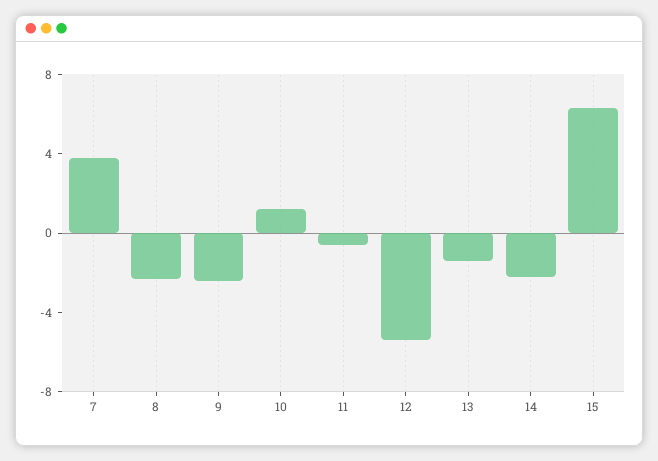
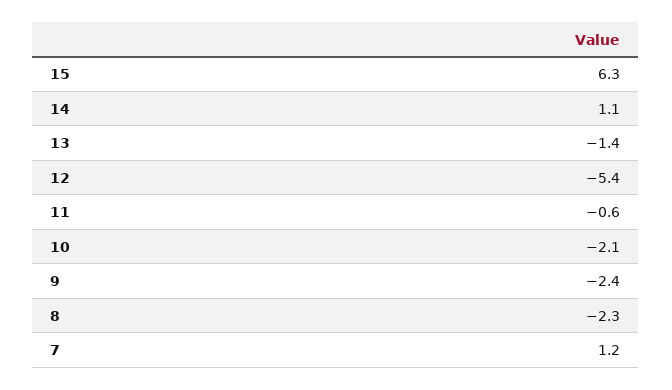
  {
-   "7": 4,
+   "7": 1.2,
    "8": -2.3,
    "9": -2.4,
-   "10": 1,
+   "10": -2.1,
    "11": -0.6,
    "12": -5.4,
    "13": -1.4,
-   "14": -2,
+   "14": 1.1,
    "15": 6.3
  }

